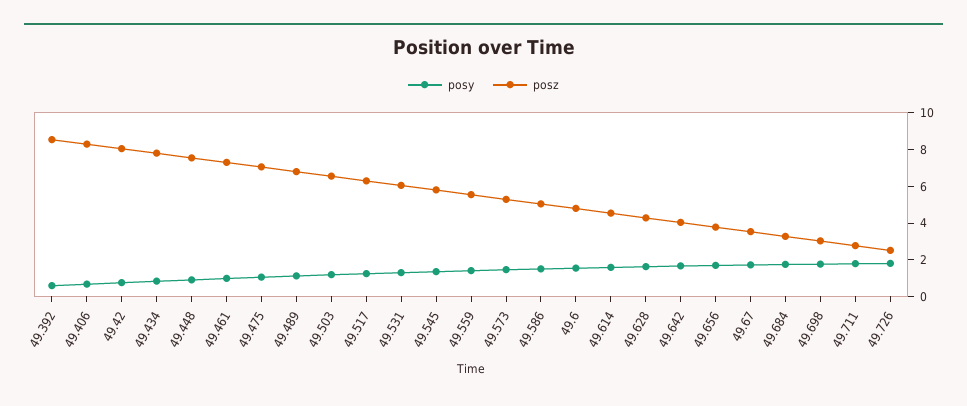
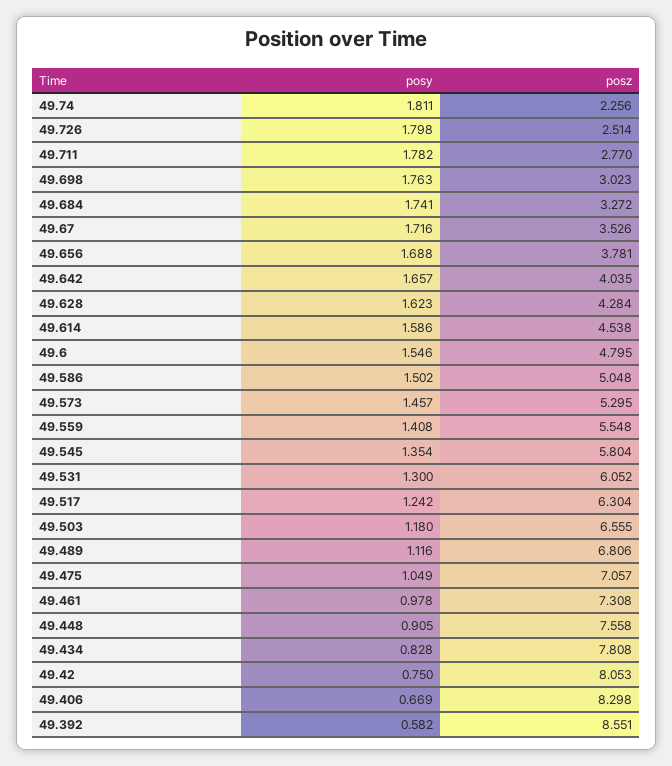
  {
    "posy": {
      "49.392": 0.582,
      "49.406": 0.669,
      "49.42": 0.75,
      "49.434": 0.828,
      "49.448": 0.905,
      "49.461": 0.978,
      "49.475": 1.049,
      "49.489": 1.116,
      "49.503": 1.18,
      "49.517": 1.242,
      "49.531": 1.3,
      "49.545": 1.354,
      "49.559": 1.408,
      "49.573": 1.457,
      "49.586": 1.502,
      "49.6": 1.546,
      "49.614": 1.586,
      "49.628": 1.623,
      "49.642": 1.657,
      "49.656": 1.688,
      "49.67": 1.716,
      "49.684": 1.741,
      "49.698": 1.763,
      "49.711": 1.782,
-     "49.726": 1.798
+     "49.726": 1.798,
+     "49.74": 1.811
    },
    "posz": {
      "49.392": 8.551,
      "49.406": 8.298,
      "49.42": 8.053,
      "49.434": 7.808,
      "49.448": 7.558,
      "49.461": 7.308,
      "49.475": 7.057,
      "49.489": 6.806,
      "49.503": 6.555,
      "49.517": 6.304,
      "49.531": 6.052,
      "49.545": 5.804,
      "49.559": 5.548,
      "49.573": 5.295,
      "49.586": 5.048,
      "49.6": 4.795,
      "49.614": 4.538,
      "49.628": 4.284,
      "49.642": 4.035,
      "49.656": 3.781,
      "49.67": 3.526,
      "49.684": 3.272,
      "49.698": 3.023,
      "49.711": 2.77,
-     "49.726": 2.514
+     "49.726": 2.514,
+     "49.74": 2.256
    }
  }

